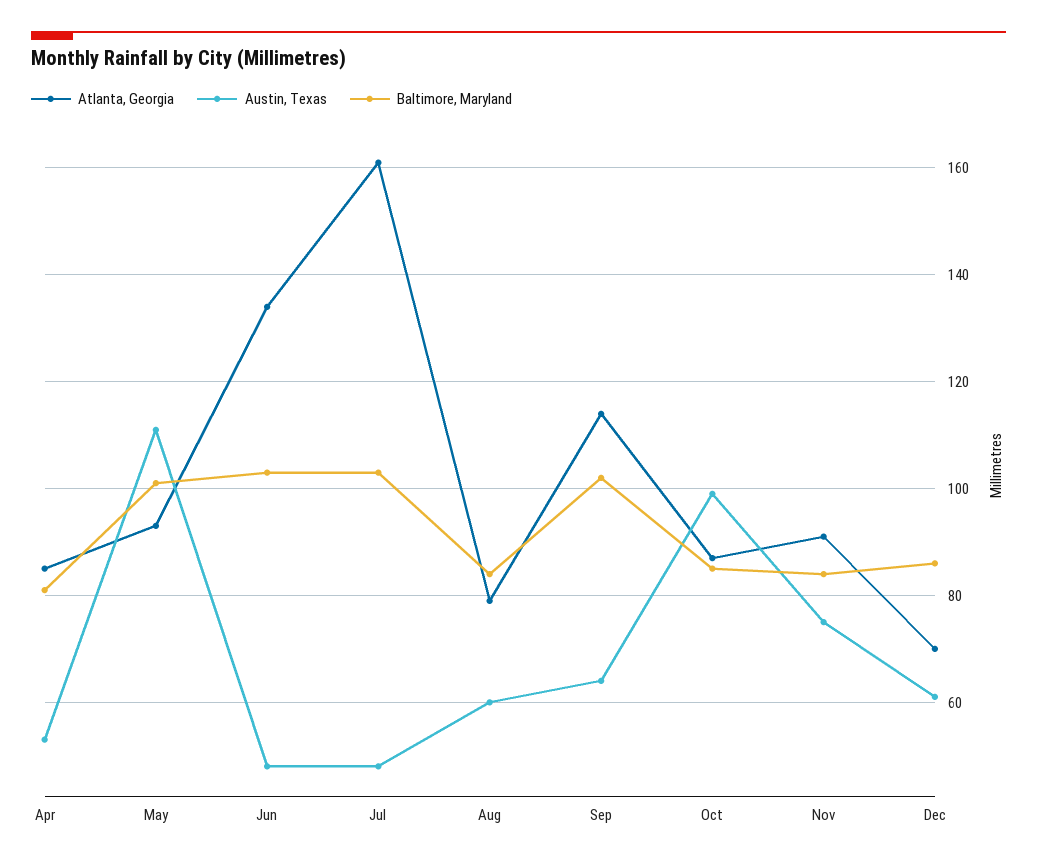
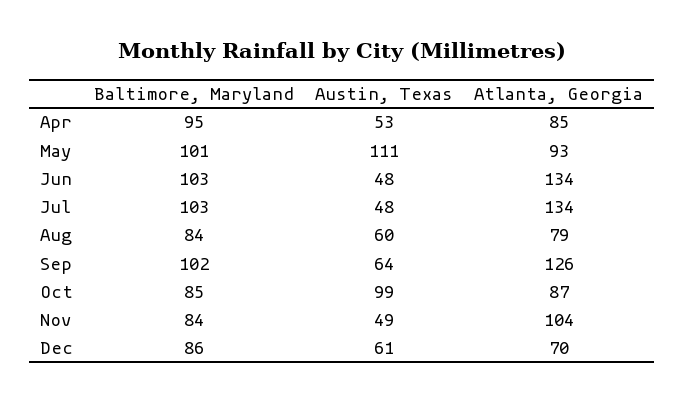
  {
    "Atlanta, Georgia": {
      "Apr": 85,
      "May": 93,
      "Jun": 134,
-     "Jul": 160,
+     "Jul": 134,
      "Aug": 79,
-     "Sep": 115,
+     "Sep": 126,
      "Oct": 87,
-     "Nov": 90,
+     "Nov": 104,
      "Dec": 70
    },
    "Austin, Texas": {
      "Apr": 53,
      "May": 111,
      "Jun": 48,
      "Jul": 48,
      "Aug": 60,
      "Sep": 64,
      "Oct": 99,
-     "Nov": 75,
+     "Nov": 49,
      "Dec": 61
    },
    "Baltimore, Maryland": {
-     "Apr": 80,
+     "Apr": 95,
      "May": 101,
      "Jun": 103,
      "Jul": 103,
      "Aug": 84,
      "Sep": 102,
      "Oct": 85,
      "Nov": 84,
      "Dec": 86
    }
  }

